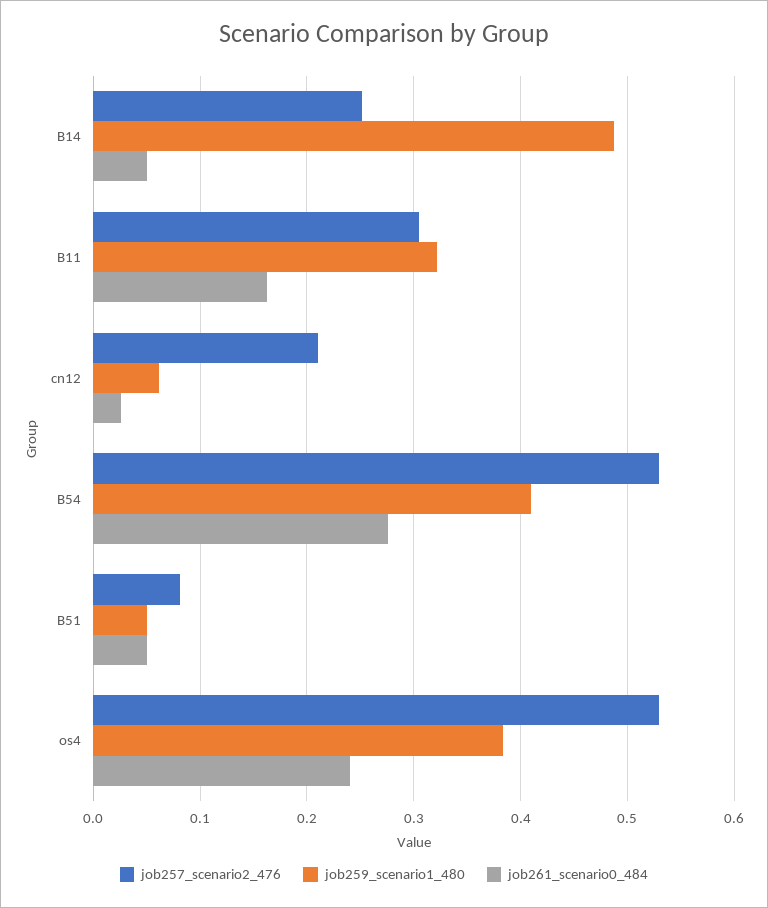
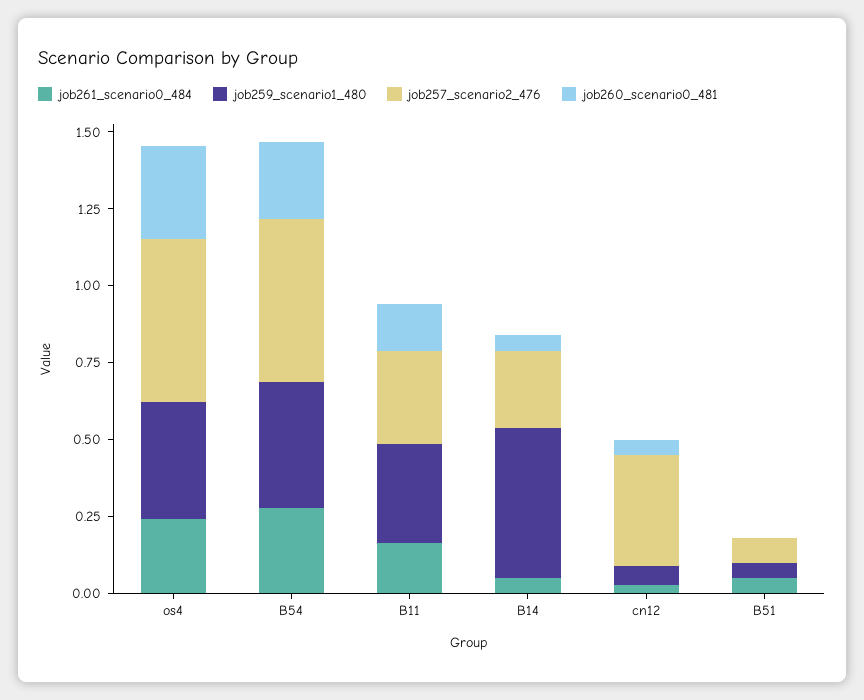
  {
    "job257_scenario2_476": {
      "B14": 0.25,
      "B11": 0.3,
-     "cn12": 0.21,
+     "cn12": 0.35,
      "B54": 0.53,
      "B51": 0.08,
      "os4": 0.53
    },
    "job259_scenario1_480": {
      "B14": 0.49,
      "B11": 0.32,
      "cn12": 0.06,
      "B54": 0.41,
      "B51": 0.05,
      "os4": 0.38
    },
    "job261_scenario0_484": {
      "B14": 0.05,
      "B11": 0.16,
      "cn12": 0.03,
      "B54": 0.28,
      "B51": 0.05,
      "os4": 0.24
-   }
+   },
+   "job260_scenario0_481": {
+     "os4": 0.3,
+     "B54": 0.25,
+     "B11": 0.15,
+     "B14": 0.05,
+     "cn12": 0.05,
+     "B51": 0
+   }
  }

